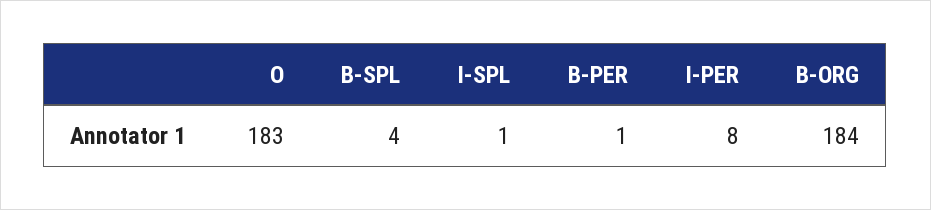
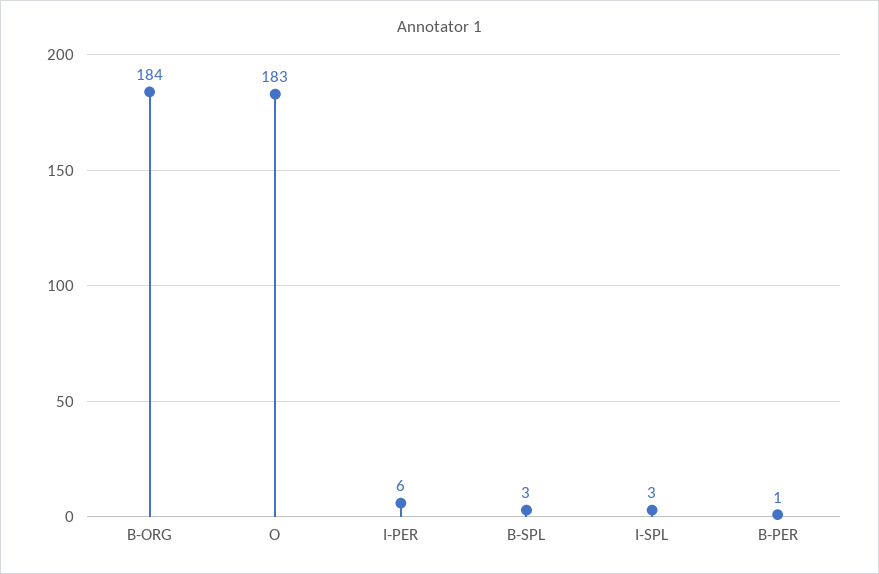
  {
    "O": 183,
-   "B-SPL": 4,
+   "B-SPL": 3,
-   "I-SPL": 1,
+   "I-SPL": 3,
    "B-PER": 1,
-   "I-PER": 8,
+   "I-PER": 6,
    "B-ORG": 184
  }

